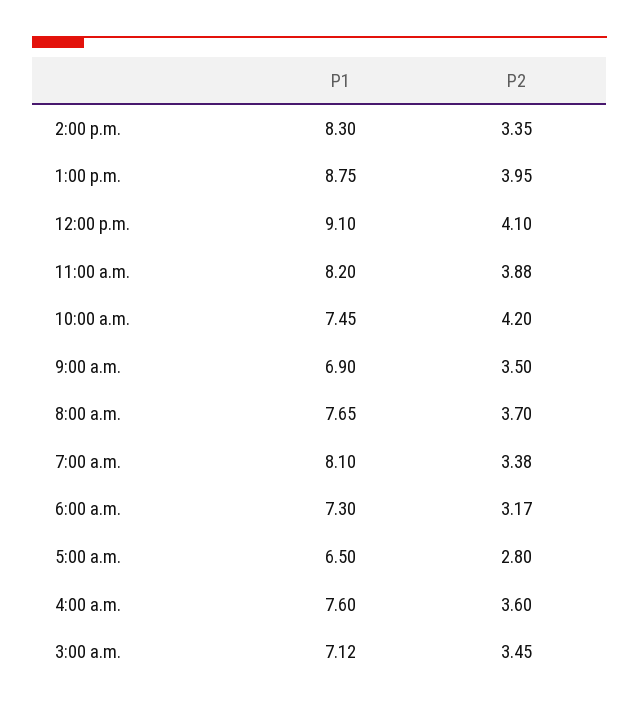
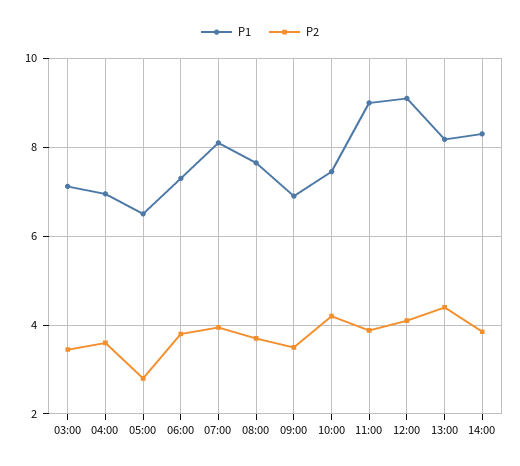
  {
    "P1": {
      "2:00 p.m.": 8.3,
-     "1:00 p.m.": 8.75,
+     "1:00 p.m.": 8.2,
      "12:00 p.m.": 9.1,
-     "11:00 a.m.": 8.2,
+     "11:00 a.m.": 9,
      "10:00 a.m.": 7.45,
      "9:00 a.m.": 6.9,
      "8:00 a.m.": 7.65,
      "7:00 a.m.": 8.1,
      "6:00 a.m.": 7.3,
      "5:00 a.m.": 6.5,
-     "4:00 a.m.": 7.6,
+     "4:00 a.m.": 7,
      "3:00 a.m.": 7.12
    },
    "P2": {
-     "2:00 p.m.": 3.35,
+     "2:00 p.m.": 3.8,
-     "1:00 p.m.": 3.95,
+     "1:00 p.m.": 4.4,
      "12:00 p.m.": 4.1,
      "11:00 a.m.": 3.88,
      "10:00 a.m.": 4.2,
      "9:00 a.m.": 3.5,
      "8:00 a.m.": 3.7,
-     "7:00 a.m.": 3.38,
+     "7:00 a.m.": 4,
-     "6:00 a.m.": 3.17,
+     "6:00 a.m.": 3.8,
      "5:00 a.m.": 2.8,
      "4:00 a.m.": 3.6,
      "3:00 a.m.": 3.45
    }
  }

